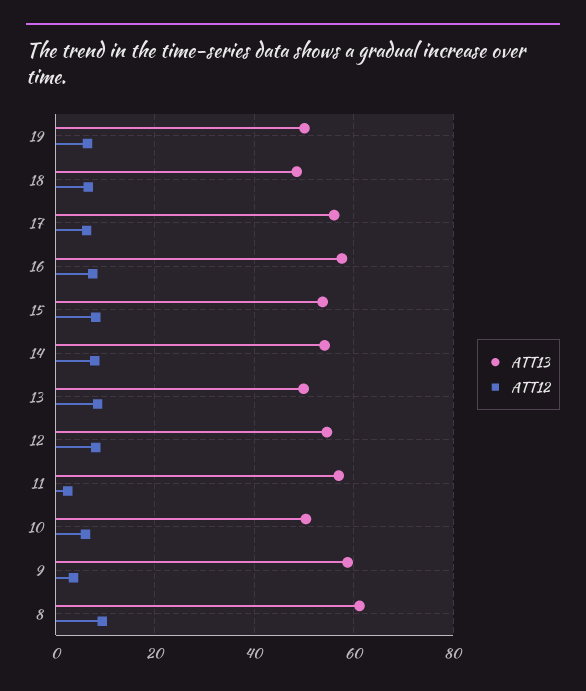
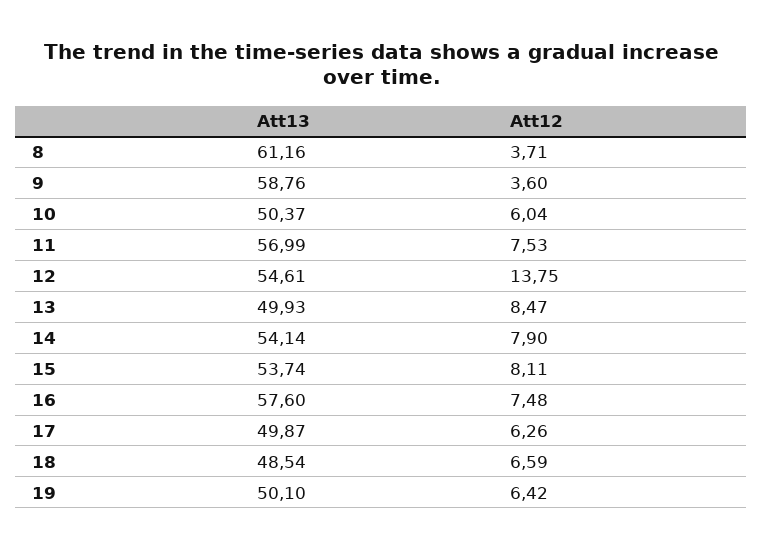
  {
    "ATT13": {
      "19": 50.1,
      "18": 48.54,
-     "17": 56,
+     "17": 49.87,
      "16": 57.6,
      "15": 53.74,
      "14": 54.14,
      "13": 49.93,
      "12": 54.61,
      "11": 56.99,
      "10": 50.37,
      "9": 58.76,
      "8": 61.16
    },
    "ATT12": {
      "19": 6.42,
      "18": 6.59,
      "17": 6.26,
      "16": 7.48,
      "15": 8.11,
      "14": 7.9,
      "13": 8.47,
-     "12": 8,
+     "12": 13.75,
-     "11": 2,
+     "11": 7.53,
      "10": 6.04,
      "9": 3.6,
-     "8": 10
+     "8": 3.71
    }
  }

